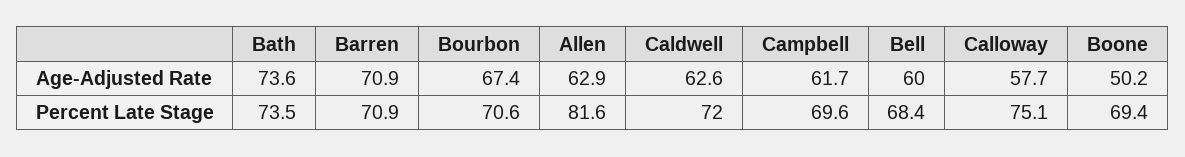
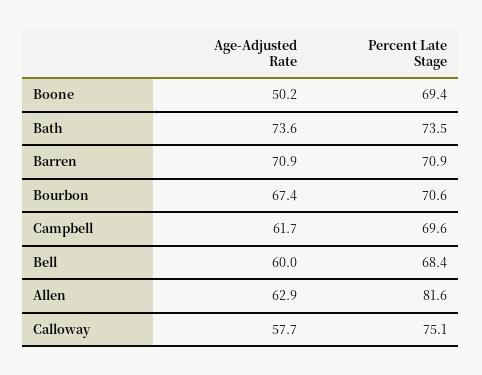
  {
    "Bath": {
      "Age-Adjusted Rate": 73.6,
      "Percent Late Stage": 73.5
    },
    "Barren": {
      "Age-Adjusted Rate": 70.9,
      "Percent Late Stage": 70.9
    },
    "Bourbon": {
      "Age-Adjusted Rate": 67.4,
      "Percent Late Stage": 70.6
    },
    "Allen": {
      "Age-Adjusted Rate": 62.9,
      "Percent Late Stage": 81.6
    },
-   "Caldwell": {
-     "Age-Adjusted Rate": 62.6,
-     "Percent Late Stage": 72
-   },
    "Campbell": {
      "Age-Adjusted Rate": 61.7,
      "Percent Late Stage": 69.6
    },
    "Bell": {
      "Age-Adjusted Rate": 60,
      "Percent Late Stage": 68.4
    },
    "Calloway": {
      "Age-Adjusted Rate": 57.7,
      "Percent Late Stage": 75.1
    },
    "Boone": {
      "Age-Adjusted Rate": 50.2,
      "Percent Late Stage": 69.4
    }
  }

